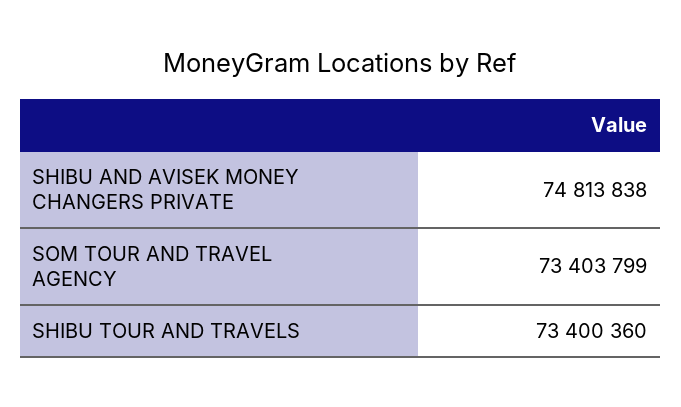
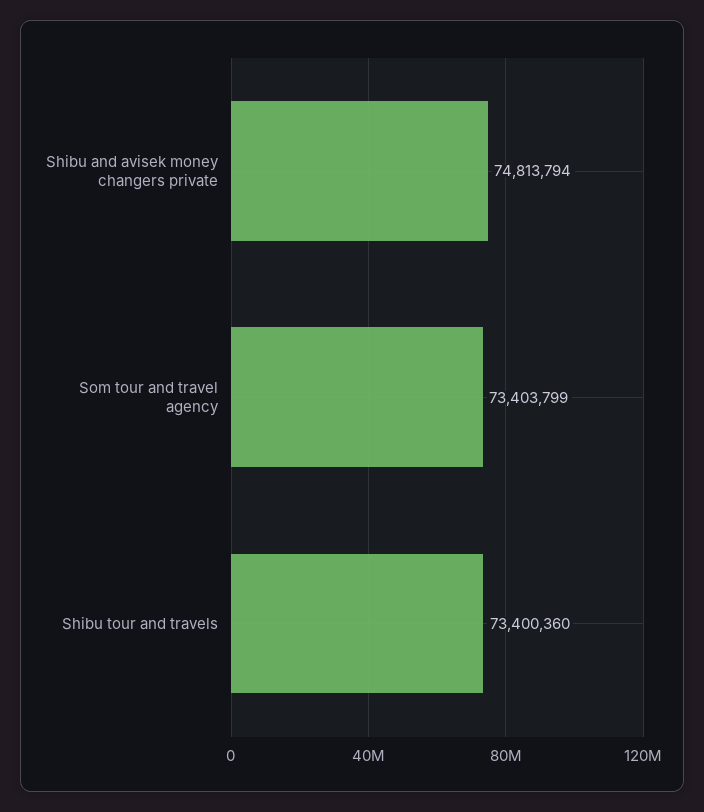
  {
-   "SHIBU AND AVISEK MONEY CHANGERS PRIVATE": 74813838,
+   "SHIBU AND AVISEK MONEY CHANGERS PRIVATE": 74813794,
    "SOM TOUR AND TRAVEL AGENCY": 73403799,
    "SHIBU TOUR AND TRAVELS": 73400360
  }

